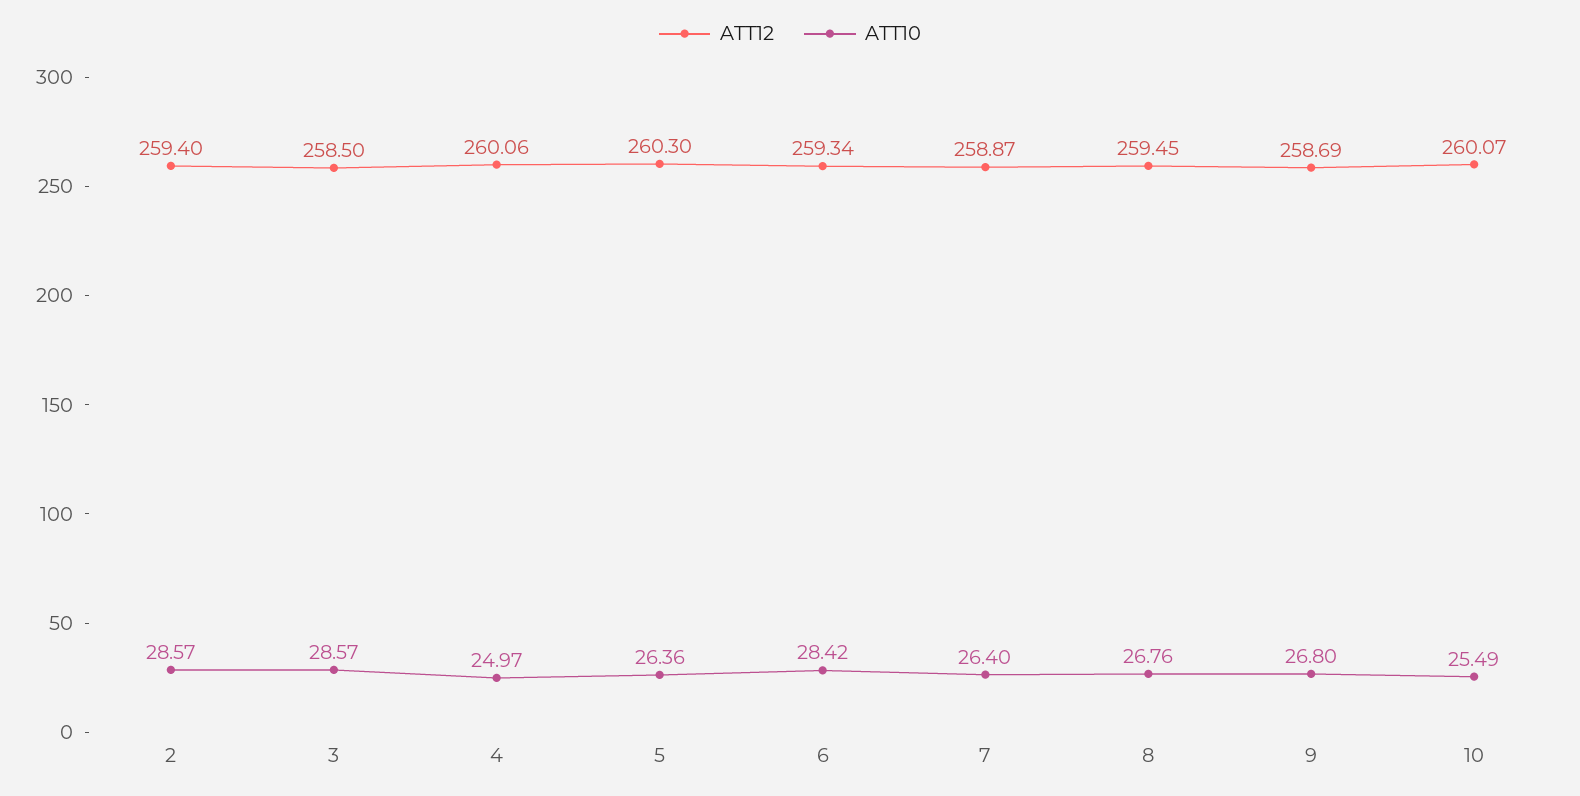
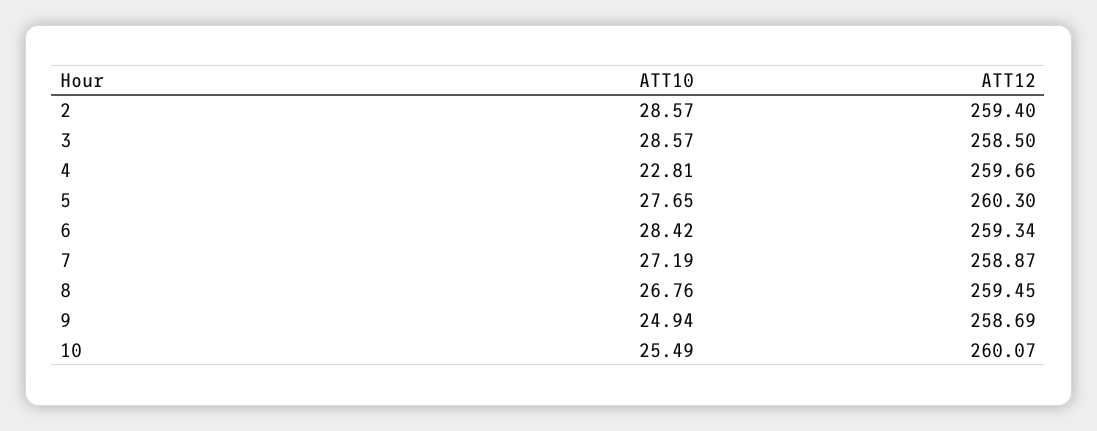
  {
    "ATT12": {
      "2": 259.4,
      "3": 258.5,
-     "4": 260.06,
+     "4": 259.66,
      "5": 260.3,
      "6": 259.34,
      "7": 258.87,
      "8": 259.45,
      "9": 258.69,
      "10": 260.07
    },
    "ATT10": {
      "2": 28.57,
      "3": 28.57,
-     "4": 24.97,
+     "4": 22.81,
-     "5": 26.36,
+     "5": 27.65,
      "6": 28.42,
-     "7": 26.4,
+     "7": 27.19,
      "8": 26.76,
-     "9": 26.8,
+     "9": 24.94,
      "10": 25.49
    }
  }

